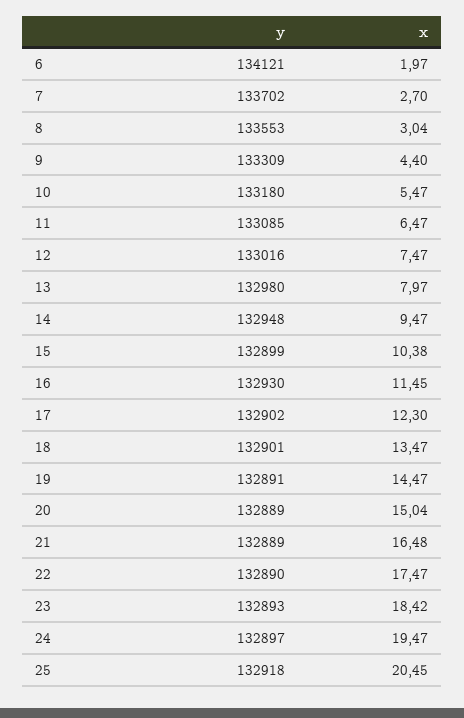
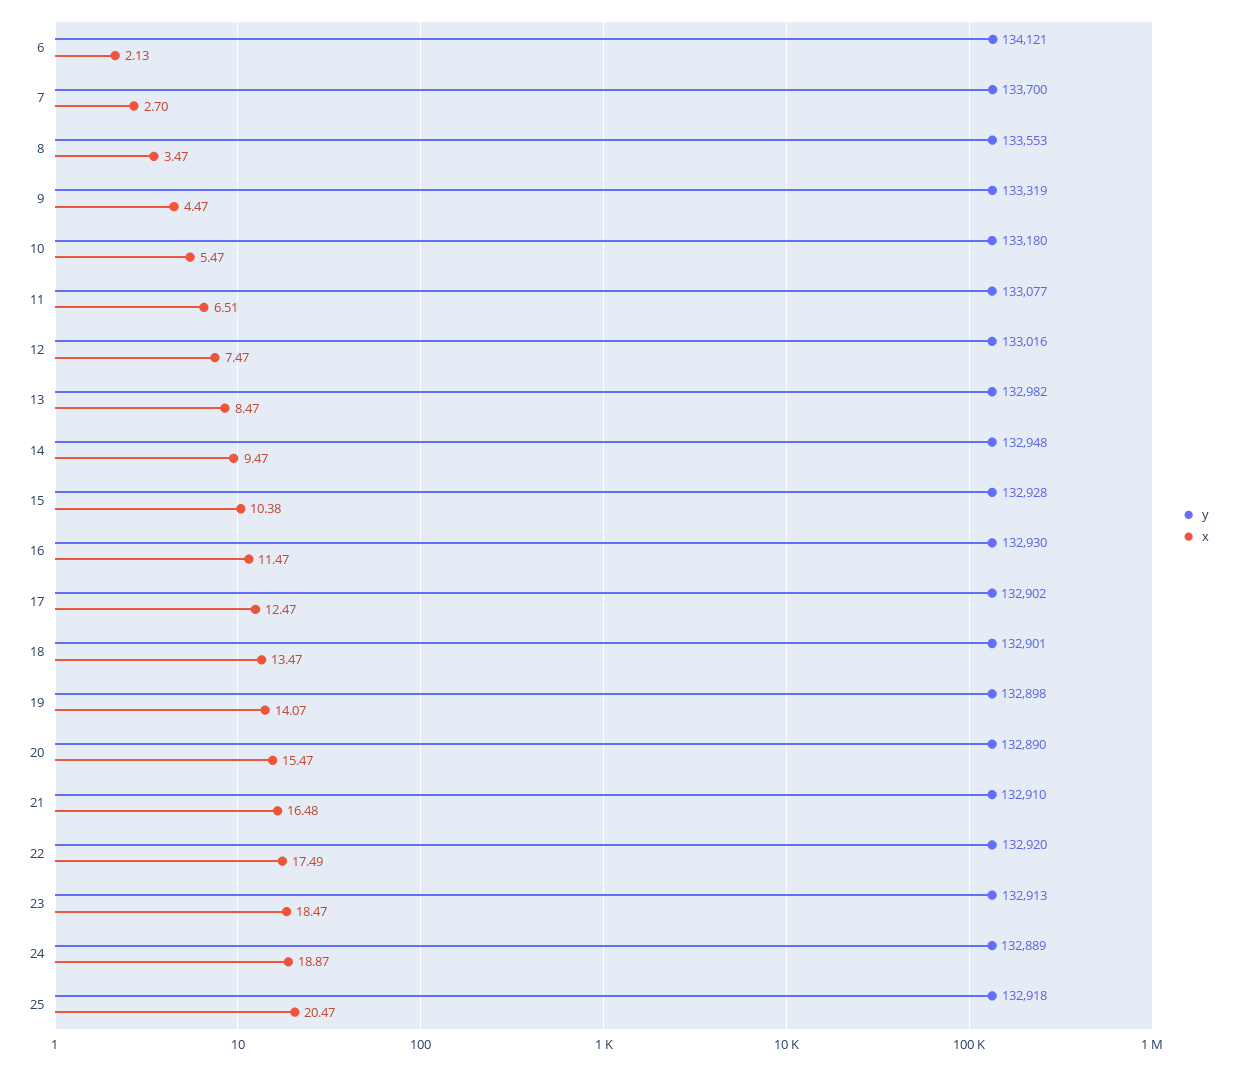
  {
    "y": {
      "6": 134121,
-     "7": 133702,
+     "7": 133700,
      "8": 133553,
-     "9": 133309,
+     "9": 133319,
      "10": 133180,
-     "11": 133085,
+     "11": 133077,
      "12": 133016,
-     "13": 132980,
+     "13": 132982,
      "14": 132948,
-     "15": 132899,
+     "15": 132928,
      "16": 132930,
      "17": 132902,
      "18": 132901,
-     "19": 132891,
+     "19": 132898,
-     "20": 132889,
+     "20": 132890,
-     "21": 132889,
+     "21": 132910,
-     "22": 132890,
+     "22": 132920,
-     "23": 132893,
+     "23": 132913,
-     "24": 132897,
+     "24": 132889,
      "25": 132918
    },
    "x": {
-     "6": 1.97,
+     "6": 2.13,
      "7": 2.7,
-     "8": 3.04,
+     "8": 3.47,
-     "9": 4.4,
+     "9": 4.47,
      "10": 5.47,
-     "11": 6.47,
+     "11": 6.51,
      "12": 7.47,
-     "13": 7.97,
+     "13": 8.47,
      "14": 9.47,
      "15": 10.38,
-     "16": 11.45,
+     "16": 11.47,
-     "17": 12.3,
+     "17": 12.47,
      "18": 13.47,
-     "19": 14.47,
+     "19": 14.07,
-     "20": 15.04,
+     "20": 15.47,
      "21": 16.48,
-     "22": 17.47,
+     "22": 17.49,
-     "23": 18.42,
+     "23": 18.47,
-     "24": 19.47,
+     "24": 18.87,
-     "25": 20.45
+     "25": 20.47
    }
  }

